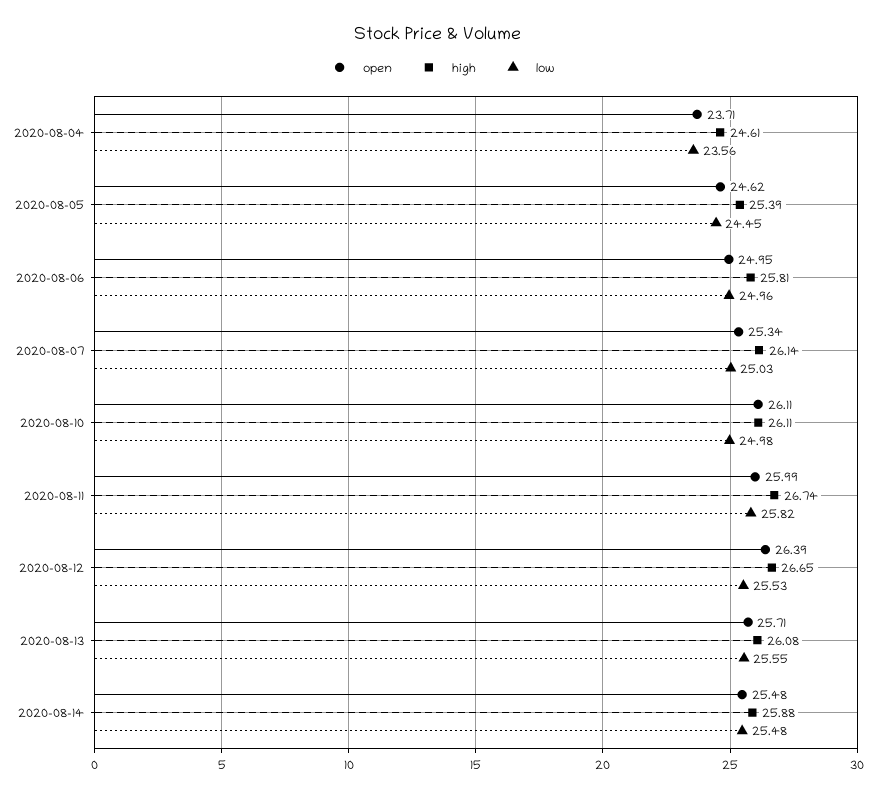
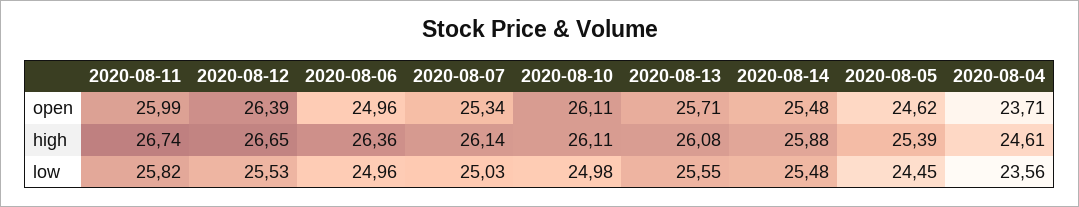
  {
    "open": {
      "2020-08-04": 23.71,
      "2020-08-05": 24.62,
-     "2020-08-06": 24.95,
+     "2020-08-06": 24.96,
      "2020-08-07": 25.34,
      "2020-08-10": 26.11,
      "2020-08-11": 25.99,
      "2020-08-12": 26.39,
      "2020-08-13": 25.71,
      "2020-08-14": 25.48
    },
    "high": {
      "2020-08-04": 24.61,
      "2020-08-05": 25.39,
-     "2020-08-06": 25.81,
+     "2020-08-06": 26.36,
      "2020-08-07": 26.14,
      "2020-08-10": 26.11,
      "2020-08-11": 26.74,
      "2020-08-12": 26.65,
      "2020-08-13": 26.08,
      "2020-08-14": 25.88
    },
    "low": {
      "2020-08-04": 23.56,
      "2020-08-05": 24.45,
      "2020-08-06": 24.96,
      "2020-08-07": 25.03,
      "2020-08-10": 24.98,
      "2020-08-11": 25.82,
      "2020-08-12": 25.53,
      "2020-08-13": 25.55,
      "2020-08-14": 25.48
    }
  }

